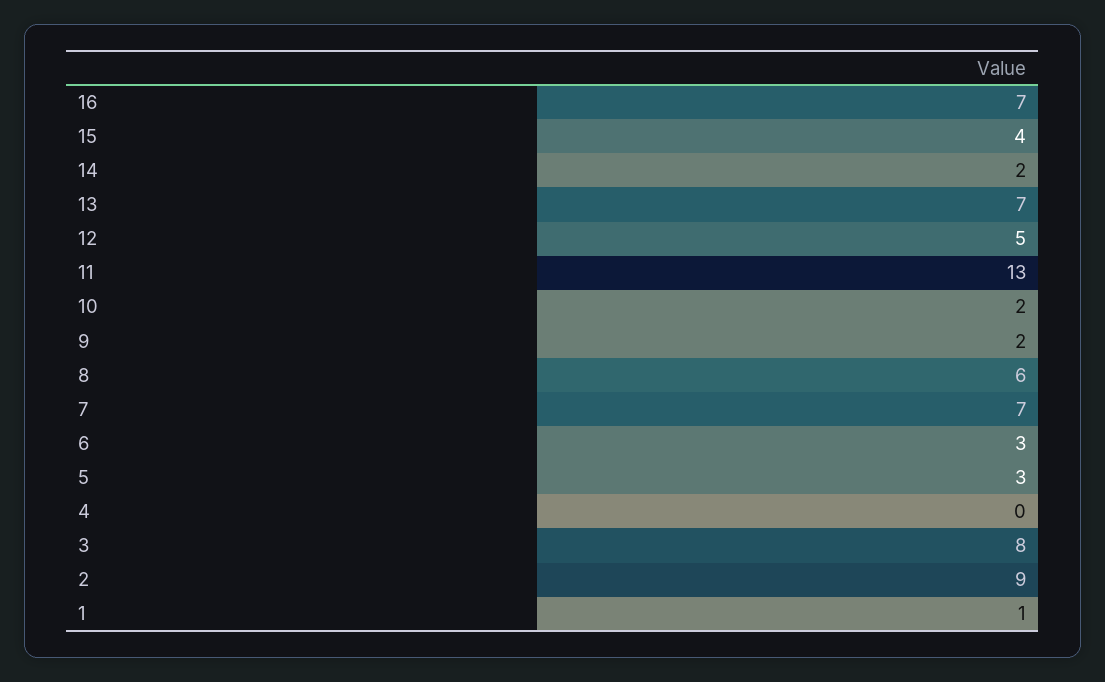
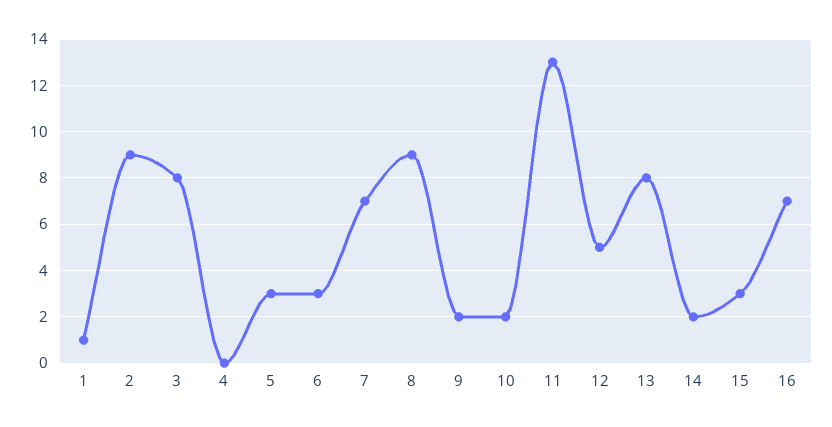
  {
    "16": 7,
-   "15": 4,
+   "15": 3,
    "14": 2,
-   "13": 7,
+   "13": 8,
    "12": 5,
    "11": 13,
    "10": 2,
    "9": 2,
-   "8": 6,
+   "8": 9,
    "7": 7,
    "6": 3,
    "5": 3,
    "4": 0,
    "3": 8,
    "2": 9,
    "1": 1
  }

